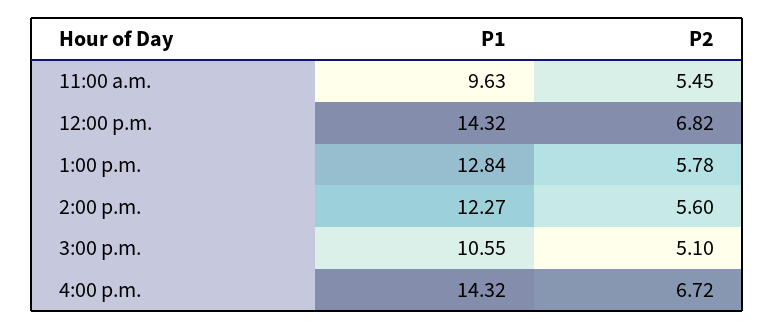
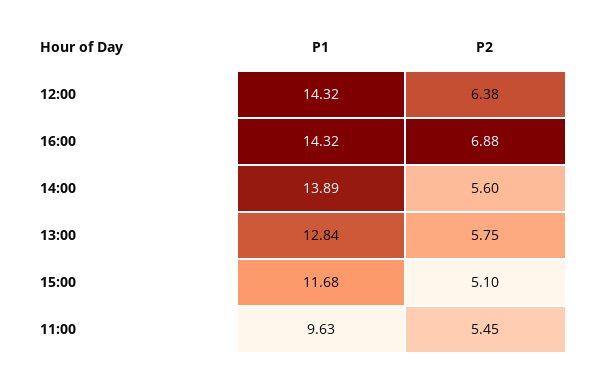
  {
    "P1": {
      "11:00 a.m.": 9.63,
      "12:00 p.m.": 14.32,
      "1:00 p.m.": 12.84,
-     "2:00 p.m.": 12.27,
+     "2:00 p.m.": 13.89,
-     "3:00 p.m.": 10.55,
+     "3:00 p.m.": 11.68,
      "4:00 p.m.": 14.32
    },
    "P2": {
      "11:00 a.m.": 5.45,
-     "12:00 p.m.": 6.82,
+     "12:00 p.m.": 6.38,
-     "1:00 p.m.": 5.78,
+     "1:00 p.m.": 5.75,
      "2:00 p.m.": 5.6,
      "3:00 p.m.": 5.1,
-     "4:00 p.m.": 6.72
+     "4:00 p.m.": 6.88
    }
  }

